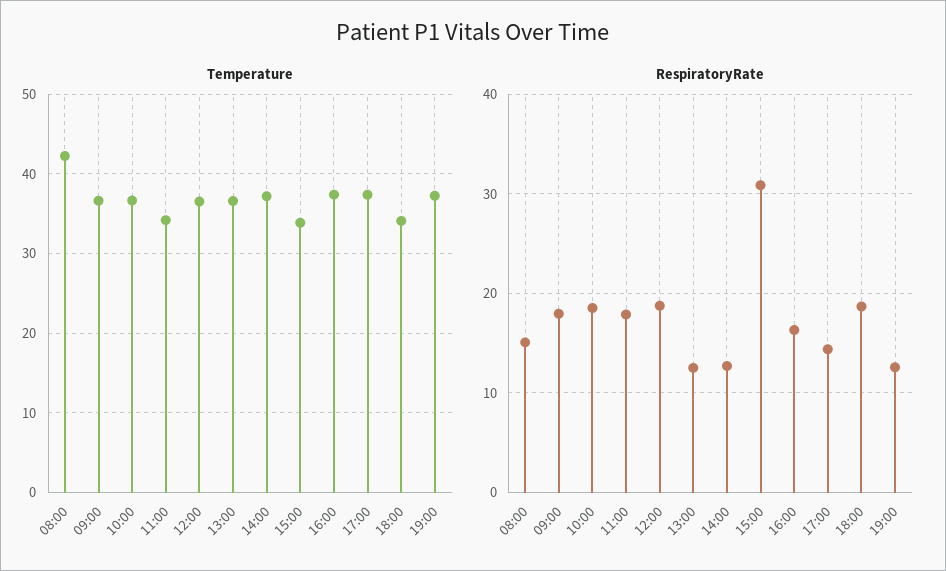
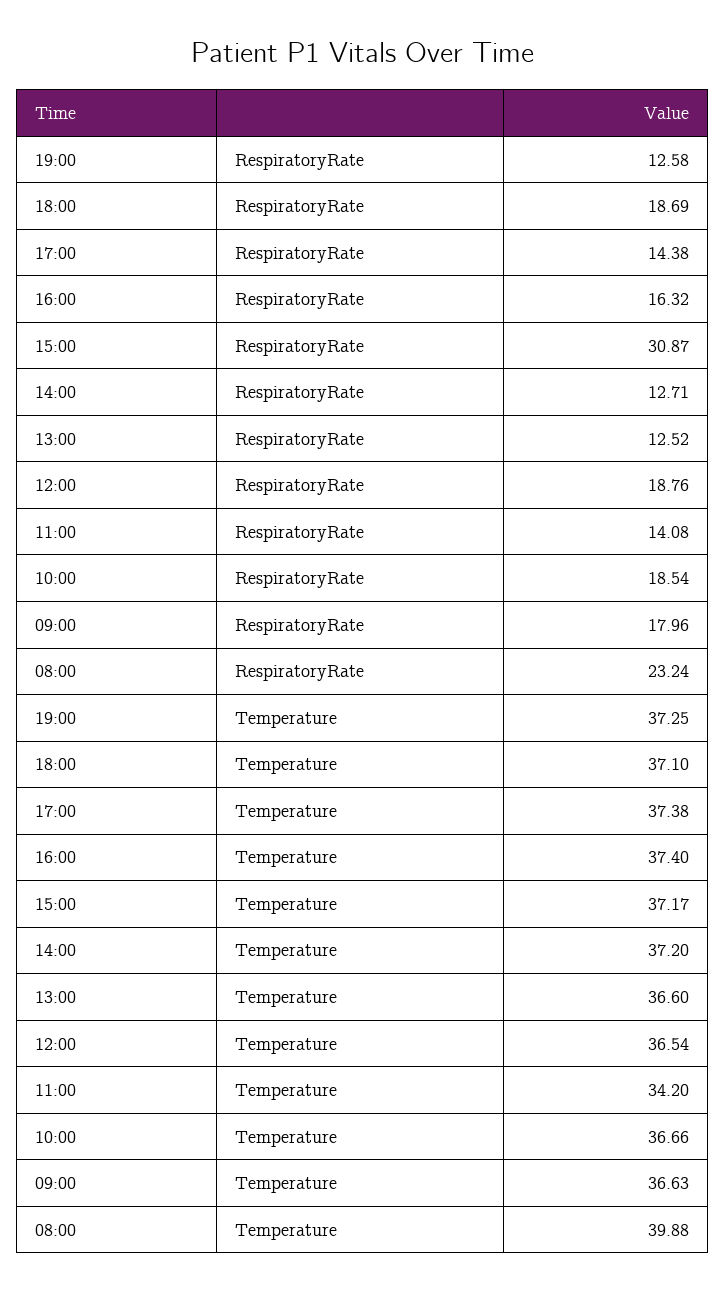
  {
    "Temperature": {
-     "08:00": 42,
+     "08:00": 39.88,
      "09:00": 36.63,
      "10:00": 36.66,
      "11:00": 34.2,
      "12:00": 36.54,
      "13:00": 36.6,
      "14:00": 37.2,
-     "15:00": 34,
+     "15:00": 37.17,
      "16:00": 37.4,
      "17:00": 37.38,
-     "18:00": 34,
+     "18:00": 37.1,
      "19:00": 37.25
    },
    "RespiratoryRate": {
-     "08:00": 15,
+     "08:00": 23.24,
      "09:00": 17.96,
      "10:00": 18.54,
-     "11:00": 18,
+     "11:00": 14.08,
      "12:00": 18.76,
      "13:00": 12.52,
      "14:00": 12.71,
      "15:00": 30.87,
      "16:00": 16.32,
      "17:00": 14.38,
      "18:00": 18.69,
      "19:00": 12.58
    }
  }

